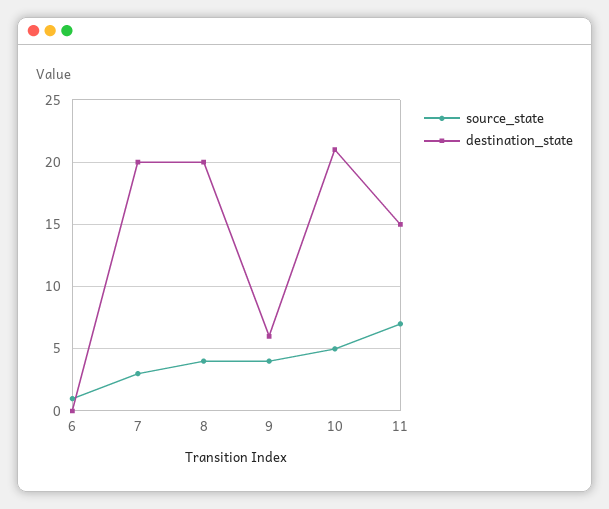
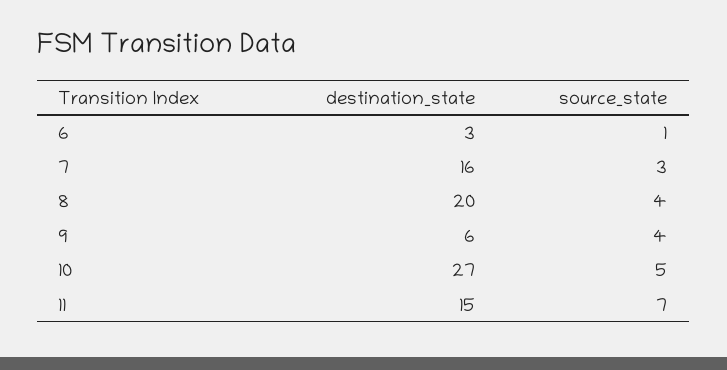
  {
    "source_state": {
      "6": 1,
      "7": 3,
      "8": 4,
      "9": 4,
      "10": 5,
      "11": 7
    },
    "destination_state": {
-     "6": 0,
+     "6": 3,
-     "7": 20,
+     "7": 16,
      "8": 20,
      "9": 6,
-     "10": 21,
+     "10": 27,
      "11": 15
    }
  }

